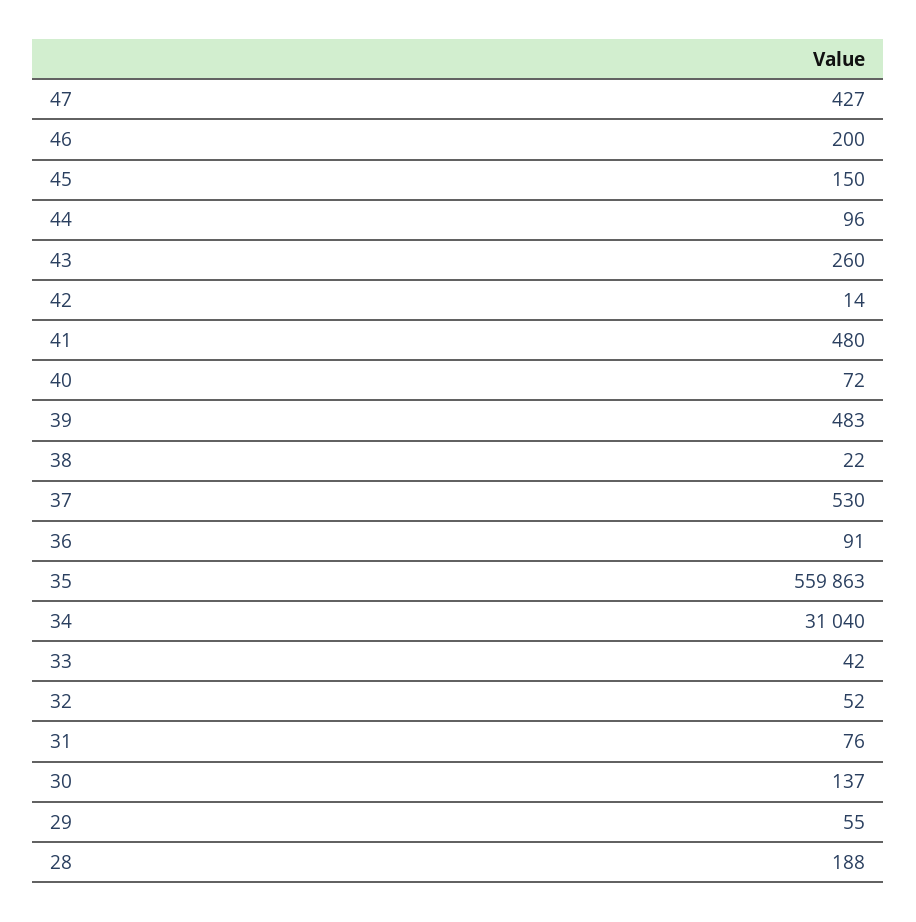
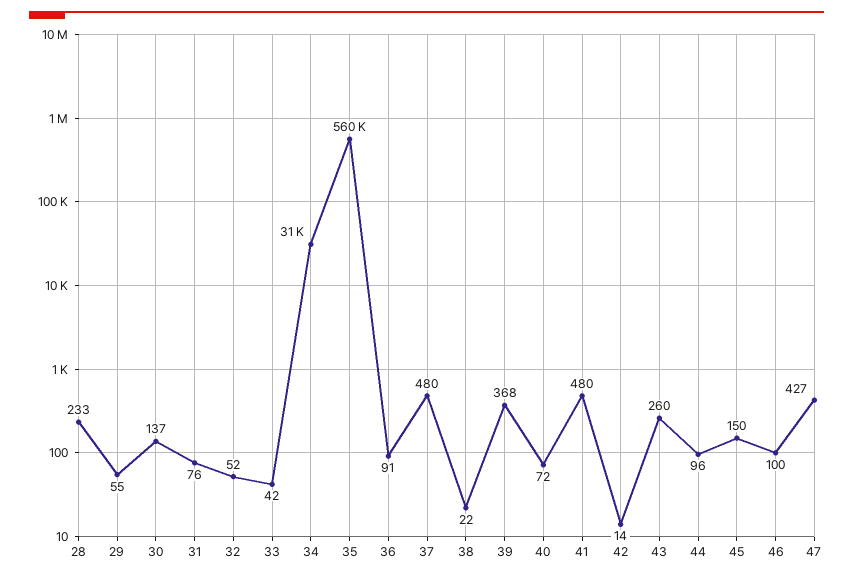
  {
    "47": 427,
-   "46": 200,
+   "46": 100,
    "45": 150,
    "44": 96,
    "43": 260,
    "42": 14,
    "41": 480,
    "40": 72,
-   "39": 483,
+   "39": 368,
    "38": 22,
-   "37": 530,
+   "37": 480,
    "36": 91,
    "35": 559863,
    "34": 31040,
    "33": 42,
    "32": 52,
    "31": 76,
    "30": 137,
    "29": 55,
-   "28": 188
+   "28": 233
  }

